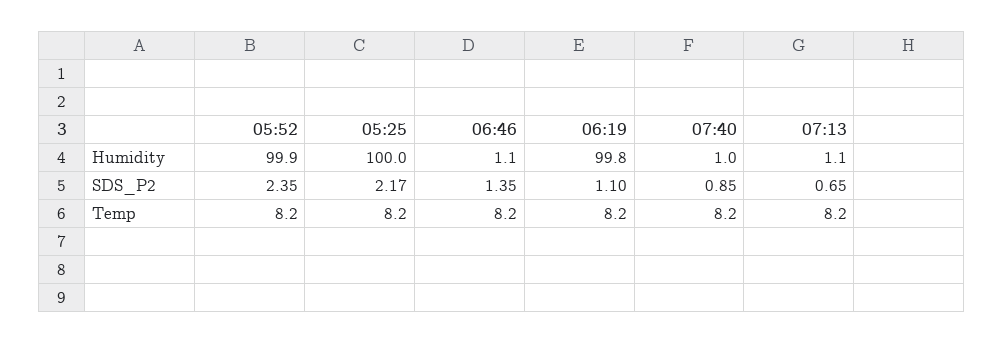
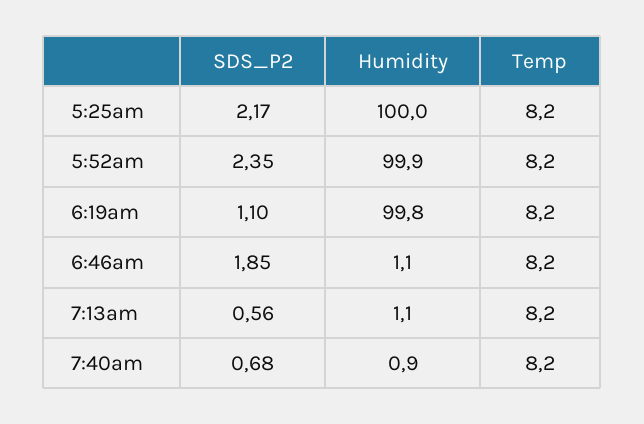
  {
    "05:52": {
      "Humidity": 99.9,
      "SDS_P2": 2.35,
      "Temp": 8.2
    },
    "05:25": {
      "Humidity": 100,
      "SDS_P2": 2.17,
      "Temp": 8.2
    },
    "06:46": {
      "Humidity": 1.1,
-     "SDS_P2": 1.35,
+     "SDS_P2": 1.85,
      "Temp": 8.2
    },
    "06:19": {
      "Humidity": 99.8,
      "SDS_P2": 1.1,
      "Temp": 8.2
    },
    "07:40": {
-     "Humidity": 1,
+     "Humidity": 0.9,
-     "SDS_P2": 0.85,
+     "SDS_P2": 0.68,
      "Temp": 8.2
    },
    "07:13": {
      "Humidity": 1.1,
-     "SDS_P2": 0.65,
+     "SDS_P2": 0.56,
      "Temp": 8.2
    }
  }

